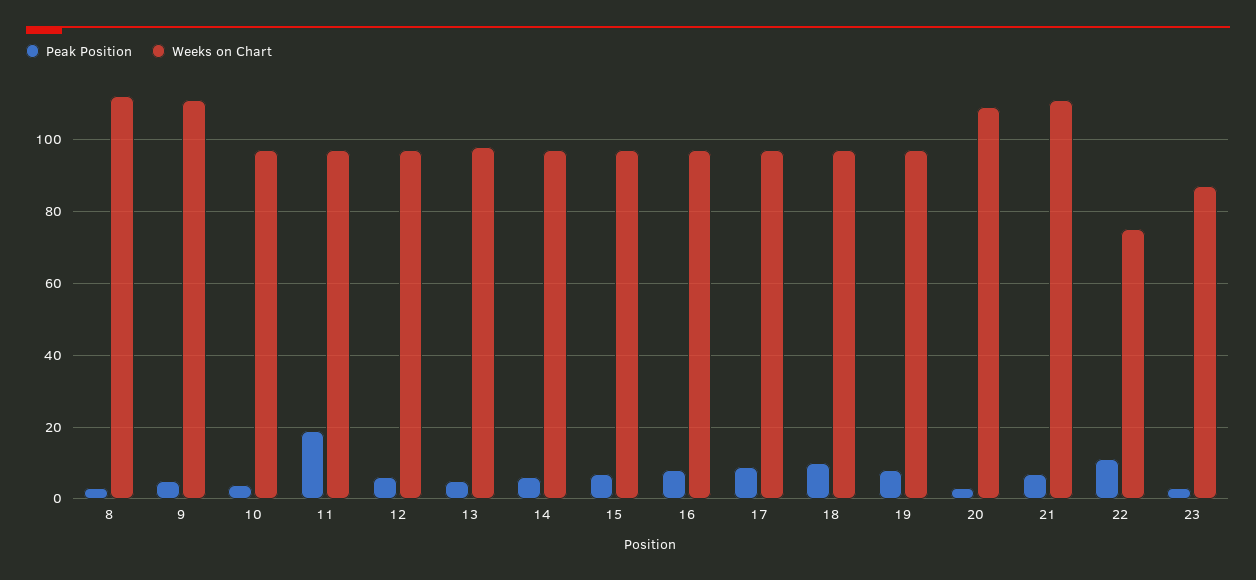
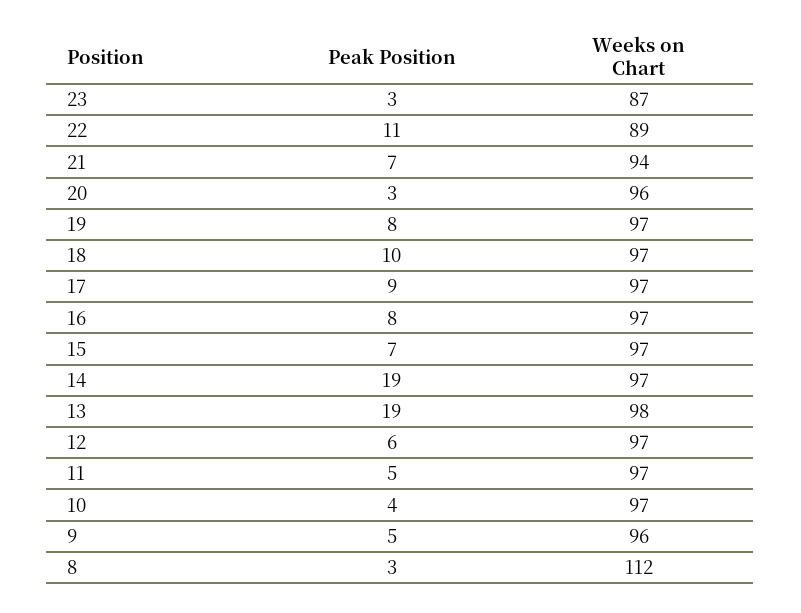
  {
    "Peak Position": {
      "8": 3,
      "9": 5,
      "10": 4,
-     "11": 20,
+     "11": 5,
      "12": 6,
-     "13": 5,
+     "13": 19,
-     "14": 5,
+     "14": 19,
      "15": 7,
      "16": 8,
      "17": 9,
      "18": 10,
      "19": 8,
      "20": 3,
      "21": 7,
      "22": 11,
      "23": 3
    },
    "Weeks on Chart": {
      "8": 112,
-     "9": 110,
+     "9": 96,
      "10": 97,
      "11": 97,
      "12": 97,
      "13": 98,
      "14": 97,
      "15": 97,
      "16": 97,
      "17": 97,
      "18": 97,
      "19": 97,
-     "20": 110,
+     "20": 96,
-     "21": 110,
+     "21": 94,
-     "22": 75,
+     "22": 89,
      "23": 87
    }
  }

